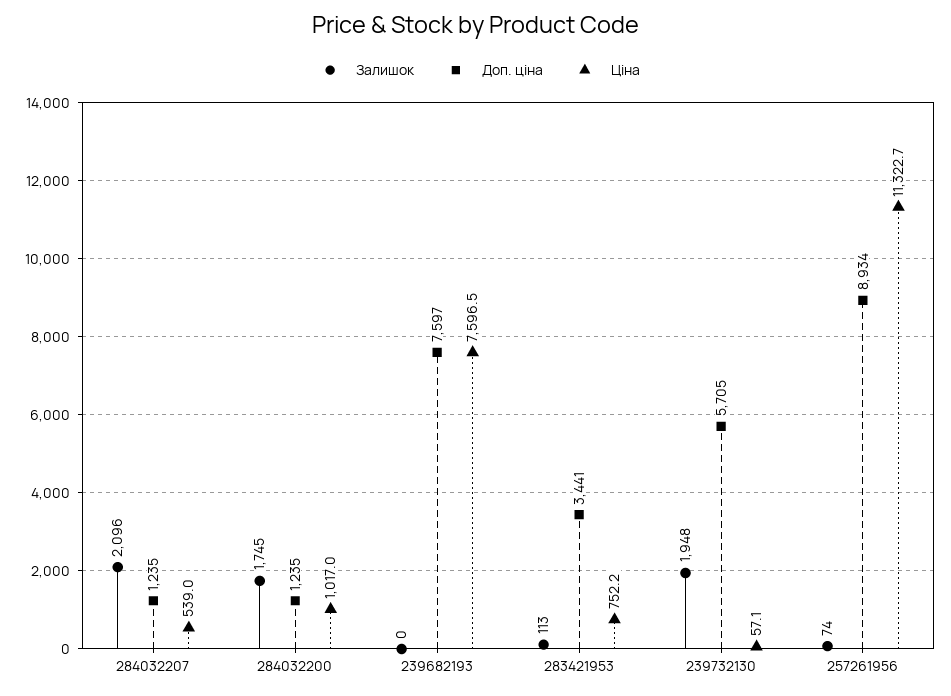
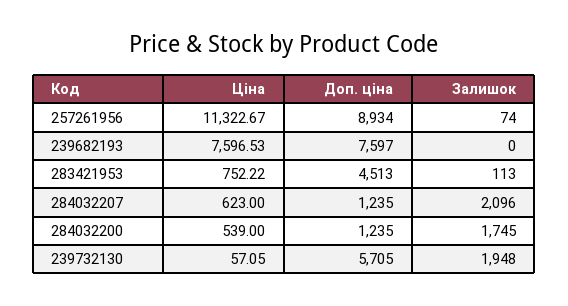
  {
    "Залишок": {
      "284032207": 2096,
      "284032200": 1745,
      "239682193": 0,
      "283421953": 113,
      "239732130": 1948,
      "257261956": 74
    },
    "Доп. ціна": {
      "284032207": 1235,
      "284032200": 1235,
      "239682193": 7597,
-     "283421953": 3441,
+     "283421953": 4513,
      "239732130": 5705,
      "257261956": 8934
    },
    "Ціна": {
-     "284032207": 539,
+     "284032207": 623,
-     "284032200": 1017,
+     "284032200": 539,
      "239682193": 7596.53,
      "283421953": 752.22,
      "239732130": 57.05,
      "257261956": 11322.67
    }
  }

